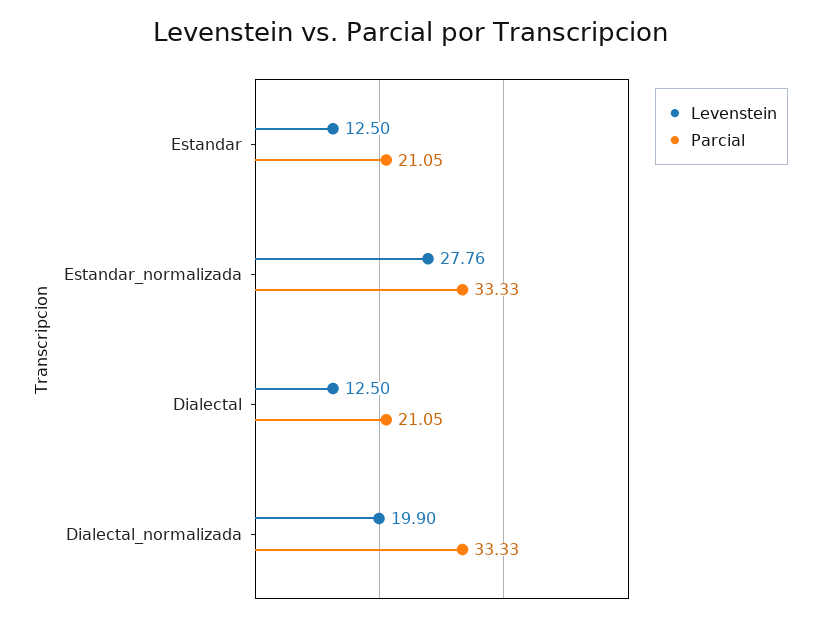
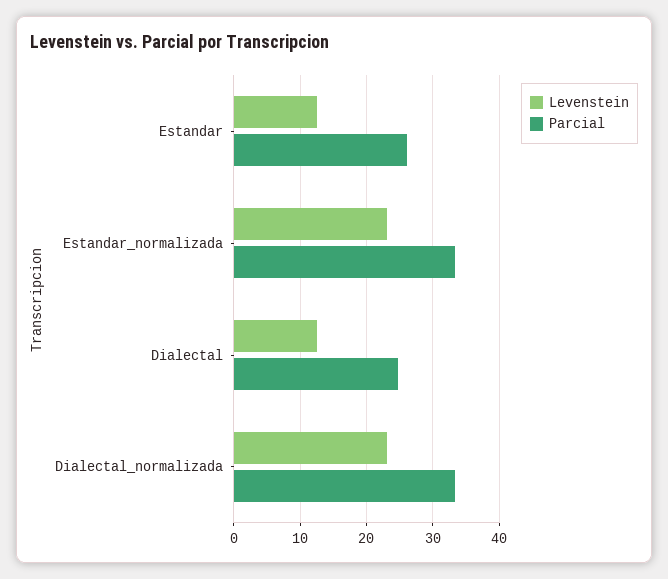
  {
    "Levenstein": {
      "Estandar": 12.5,
-     "Estandar_normalizada": 27.76,
+     "Estandar_normalizada": 23,
      "Dialectal": 12.5,
-     "Dialectal_normalizada": 19.9
+     "Dialectal_normalizada": 23
    },
    "Parcial": {
-     "Estandar": 21.05,
+     "Estandar": 26,
      "Estandar_normalizada": 33.33,
-     "Dialectal": 21.05,
+     "Dialectal": 25,
      "Dialectal_normalizada": 33.33
    }
  }

